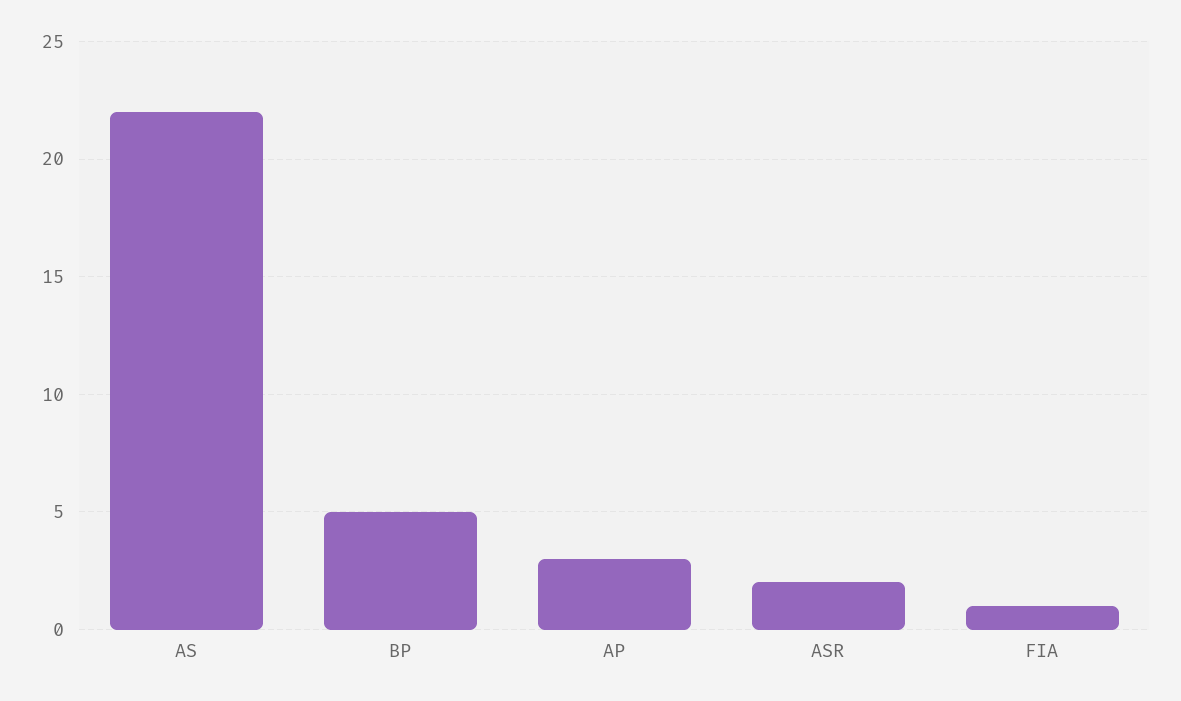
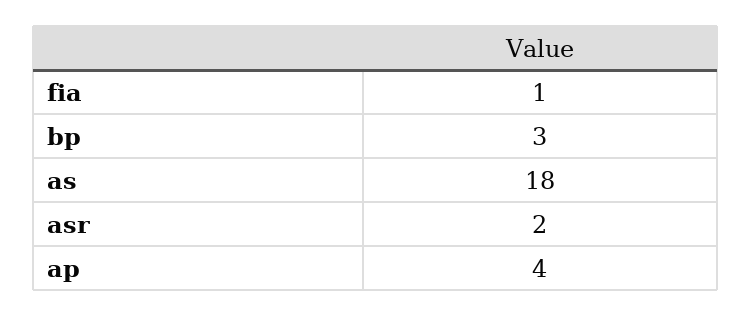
  {
-   "AS": 22,
+   "AS": 18,
-   "BP": 5,
+   "BP": 3,
-   "AP": 3,
+   "AP": 4,
    "ASR": 2,
    "FIA": 1
  }

